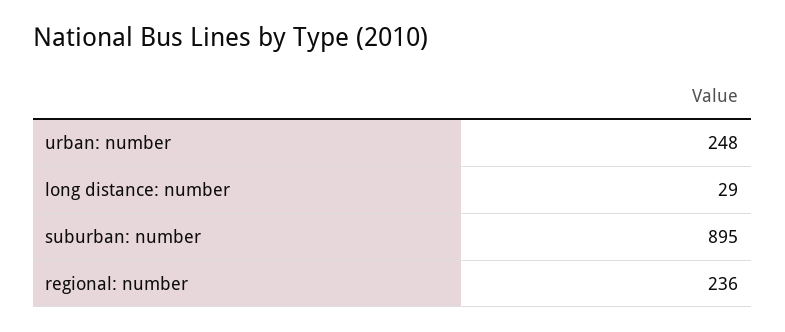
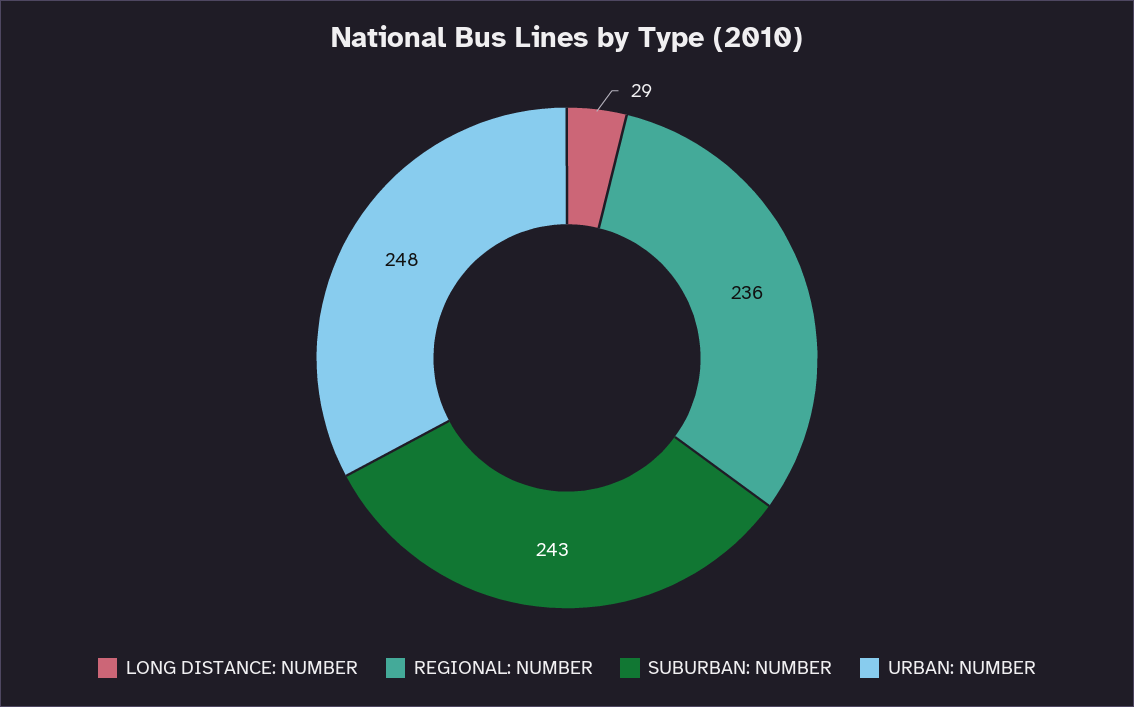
  {
    "urban: number": 248,
    "long distance: number": 29,
-   "suburban: number": 895,
+   "suburban: number": 243,
    "regional: number": 236
  }

